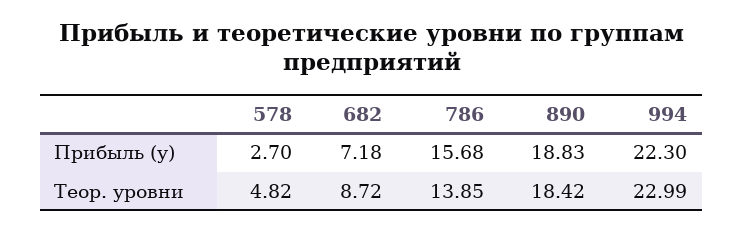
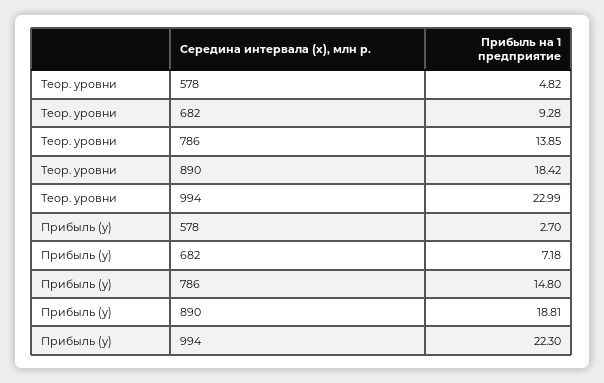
  {
    "578": {
      "Прибыль (у)": 2.7,
      "Теор. уровни": 4.82
    },
    "682": {
      "Прибыль (у)": 7.18,
-     "Теор. уровни": 8.72
+     "Теор. уровни": 9.28
    },
    "786": {
-     "Прибыль (у)": 15.68,
+     "Прибыль (у)": 14.8,
      "Теор. уровни": 13.85
    },
    "890": {
-     "Прибыль (у)": 18.83,
+     "Прибыль (у)": 18.81,
      "Теор. уровни": 18.42
    },
    "994": {
      "Прибыль (у)": 22.3,
      "Теор. уровни": 22.99
    }
  }

